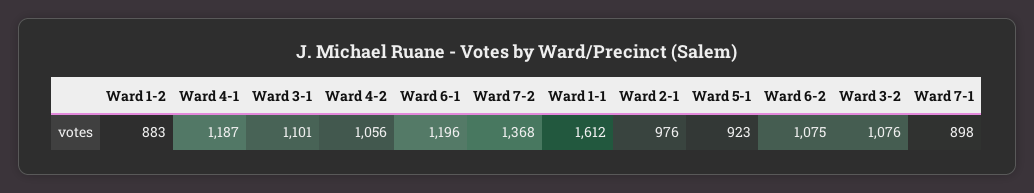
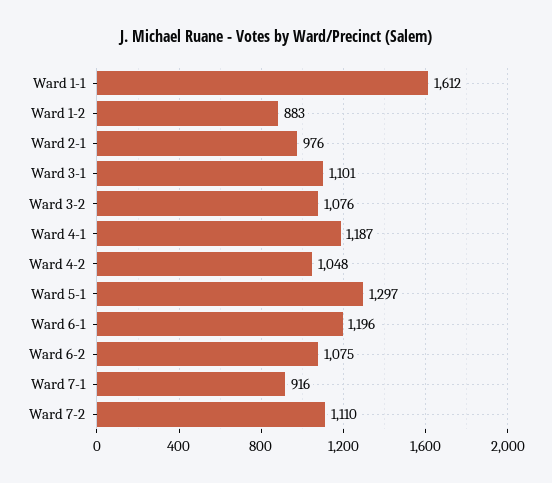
  {
    "Ward 1-2": 883,
    "Ward 4-1": 1187,
    "Ward 3-1": 1101,
-   "Ward 4-2": 1056,
+   "Ward 4-2": 1048,
    "Ward 6-1": 1196,
-   "Ward 7-2": 1368,
+   "Ward 7-2": 1110,
    "Ward 1-1": 1612,
    "Ward 2-1": 976,
-   "Ward 5-1": 923,
+   "Ward 5-1": 1297,
    "Ward 6-2": 1075,
    "Ward 3-2": 1076,
-   "Ward 7-1": 898
+   "Ward 7-1": 916
  }

